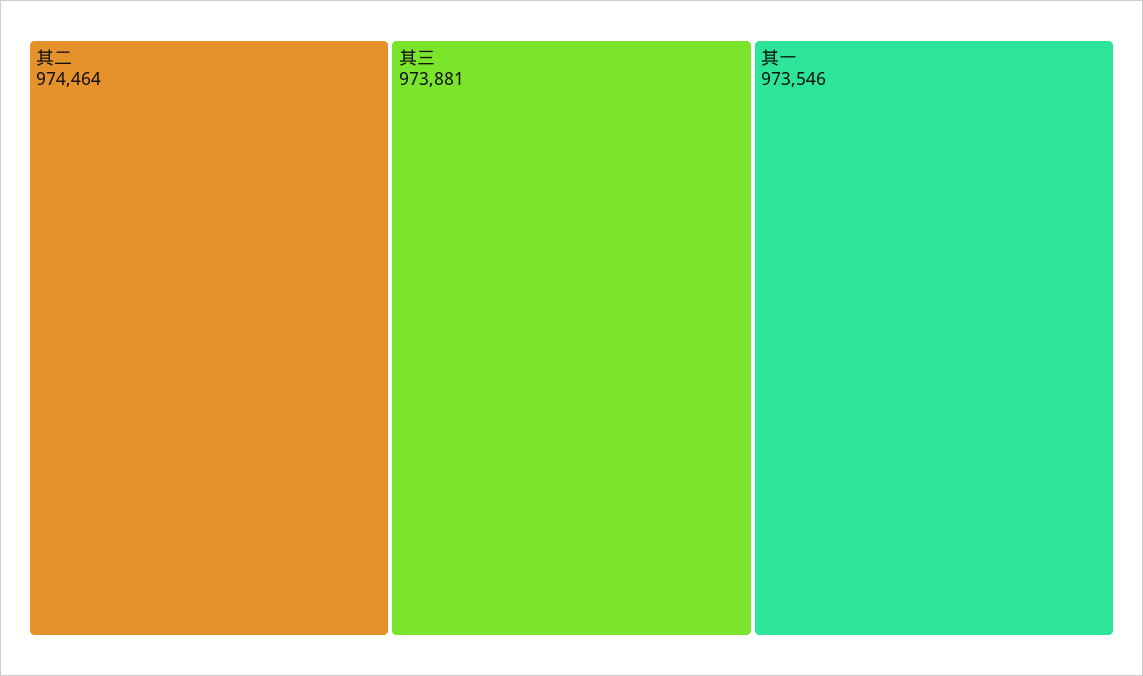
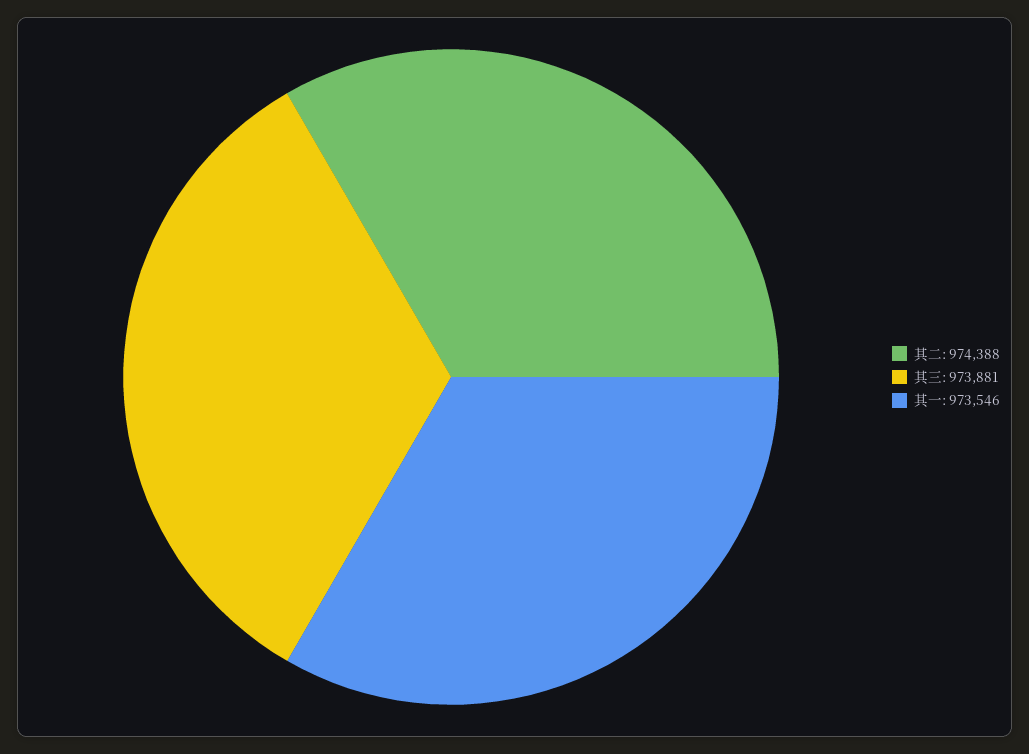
  {
-   "其二": 974464,
+   "其二": 974388,
    "其三": 973881,
    "其一": 973546
  }

